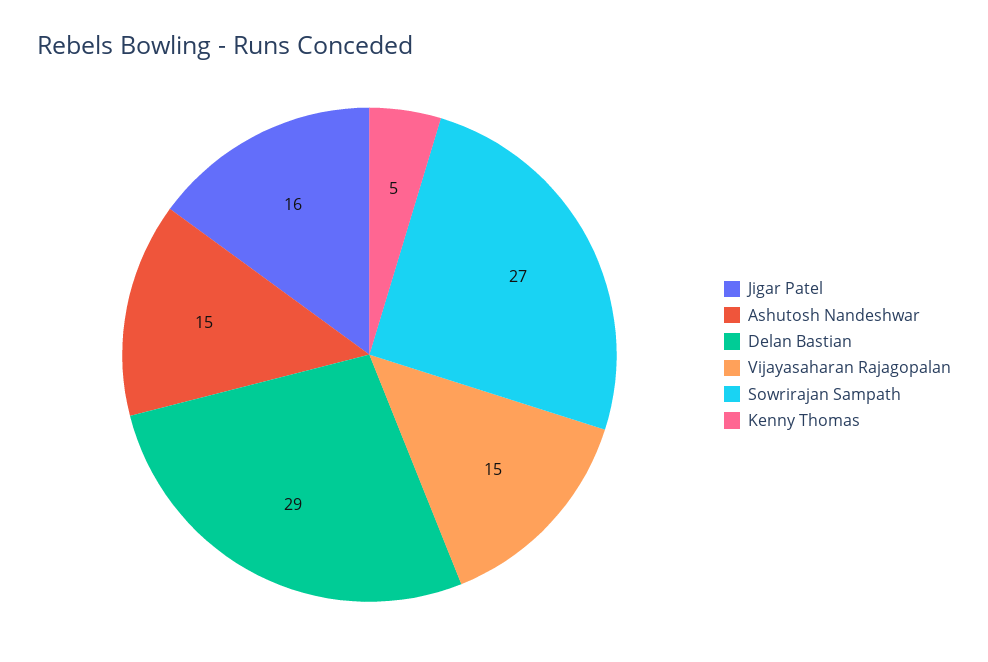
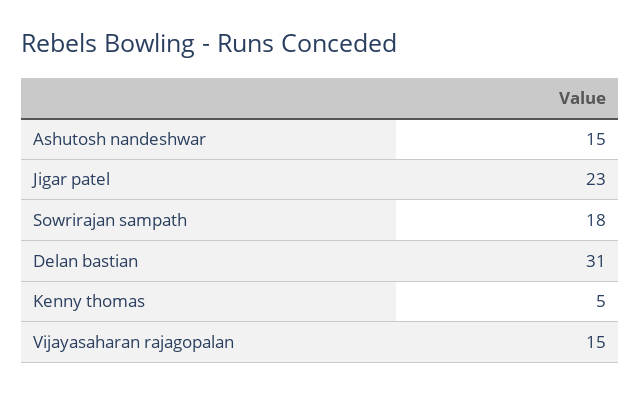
  {
-   "Jigar Patel": 16,
+   "Jigar Patel": 23,
    "Ashutosh Nandeshwar": 15,
-   "Delan Bastian": 29,
+   "Delan Bastian": 31,
    "Vijayasaharan Rajagopalan": 15,
-   "Sowrirajan Sampath": 27,
+   "Sowrirajan Sampath": 18,
    "Kenny Thomas": 5
  }

